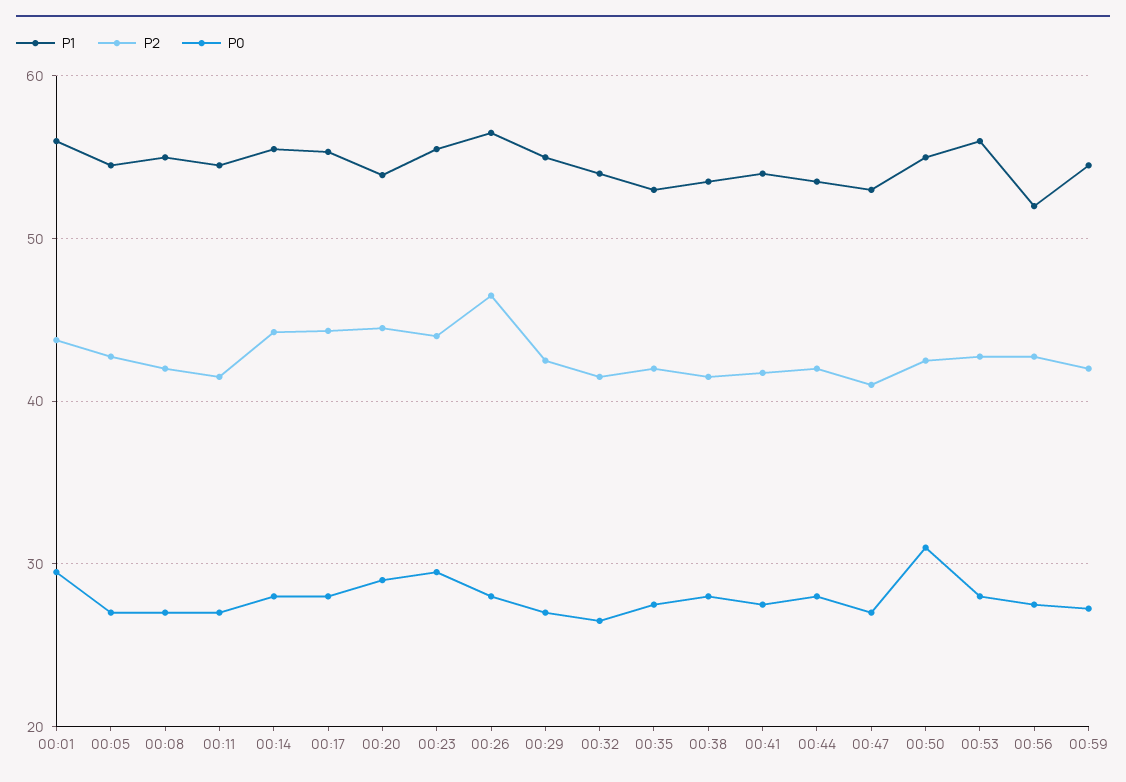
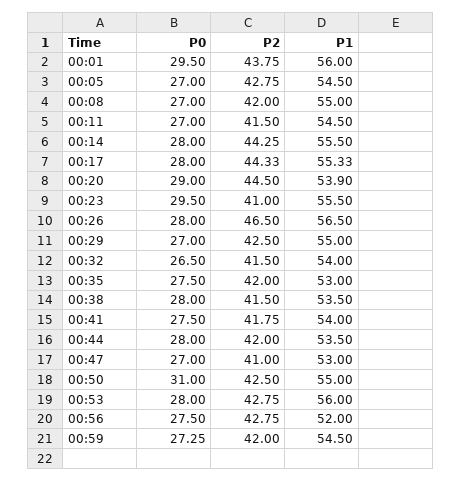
  {
    "P1": {
      "00:01": 56,
      "00:05": 54.5,
      "00:08": 55,
      "00:11": 54.5,
      "00:14": 55.5,
      "00:17": 55.33,
      "00:20": 53.9,
      "00:23": 55.5,
      "00:26": 56.5,
      "00:29": 55,
      "00:32": 54,
      "00:35": 53,
      "00:38": 53.5,
      "00:41": 54,
      "00:44": 53.5,
      "00:47": 53,
      "00:50": 55,
      "00:53": 56,
      "00:56": 52,
      "00:59": 54.5
    },
    "P2": {
      "00:01": 43.75,
      "00:05": 42.75,
      "00:08": 42,
      "00:11": 41.5,
      "00:14": 44.25,
      "00:17": 44.33,
      "00:20": 44.5,
-     "00:23": 44,
+     "00:23": 41,
      "00:26": 46.5,
      "00:29": 42.5,
      "00:32": 41.5,
      "00:35": 42,
      "00:38": 41.5,
      "00:41": 41.75,
      "00:44": 42,
      "00:47": 41,
      "00:50": 42.5,
      "00:53": 42.75,
      "00:56": 42.75,
      "00:59": 42
    },
    "P0": {
      "00:01": 29.5,
      "00:05": 27,
      "00:08": 27,
      "00:11": 27,
      "00:14": 28,
      "00:17": 28,
      "00:20": 29,
      "00:23": 29.5,
      "00:26": 28,
      "00:29": 27,
      "00:32": 26.5,
      "00:35": 27.5,
      "00:38": 28,
      "00:41": 27.5,
      "00:44": 28,
      "00:47": 27,
      "00:50": 31,
      "00:53": 28,
      "00:56": 27.5,
      "00:59": 27.25
    }
  }

